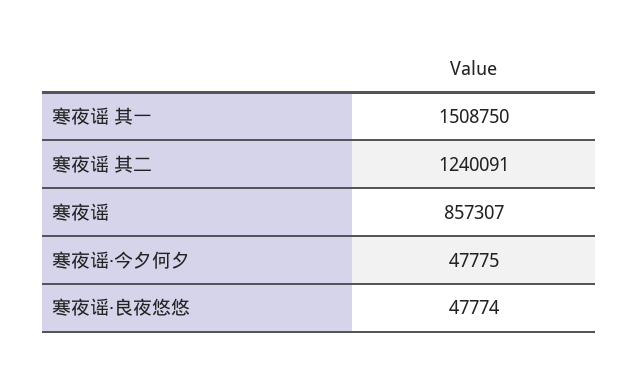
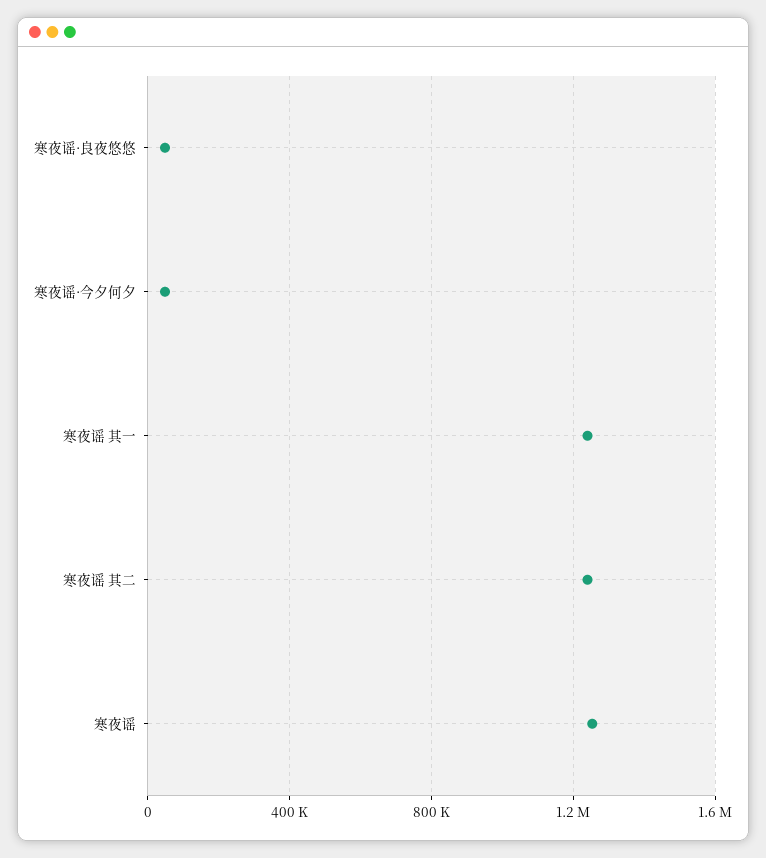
  {
-   "寒夜谣 其一": 1508750,
+   "寒夜谣 其一": 1250000,
    "寒夜谣 其二": 1240091,
-   "寒夜谣": 857307,
+   "寒夜谣": 1250000,
    "寒夜谣·今夕何夕": 47775,
    "寒夜谣·良夜悠悠": 47774
  }

